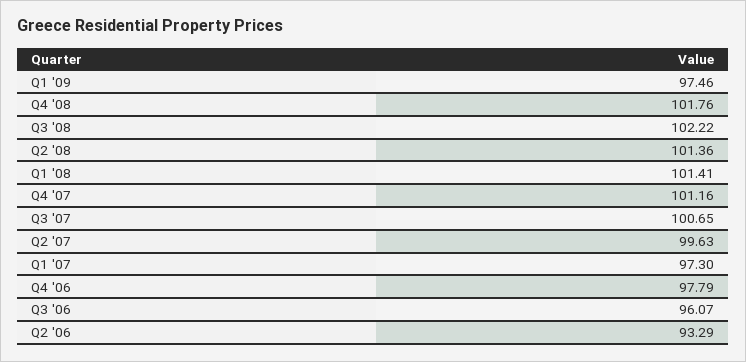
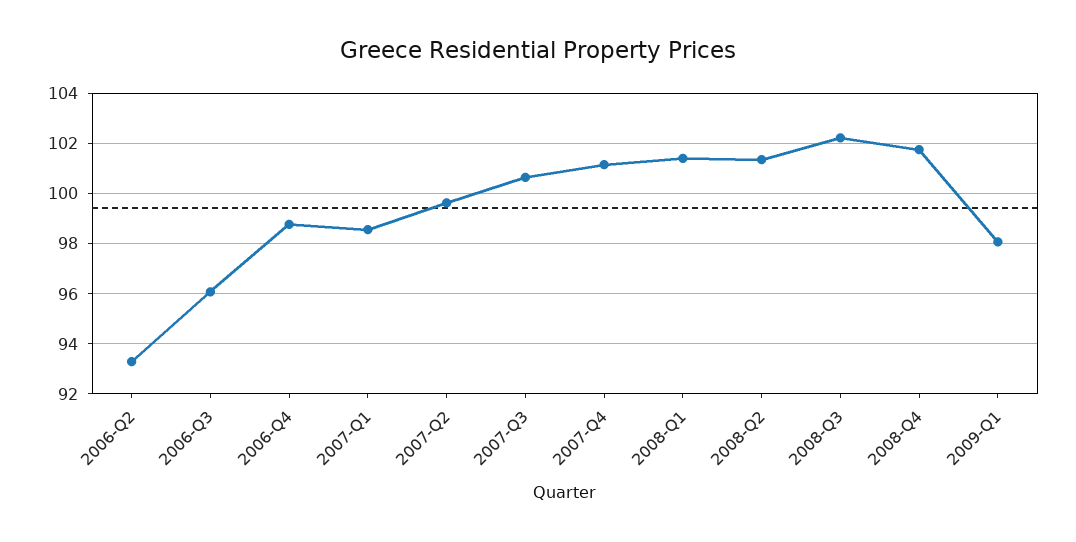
  {
-   "Q1 '09": 97.46,
+   "Q1 '09": 98,
    "Q4 '08": 101.76,
    "Q3 '08": 102.22,
    "Q2 '08": 101.36,
    "Q1 '08": 101.41,
    "Q4 '07": 101.16,
    "Q3 '07": 100.65,
    "Q2 '07": 99.63,
-   "Q1 '07": 97.3,
+   "Q1 '07": 98.5,
-   "Q4 '06": 97.79,
+   "Q4 '06": 98.75,
    "Q3 '06": 96.07,
    "Q2 '06": 93.29
  }

